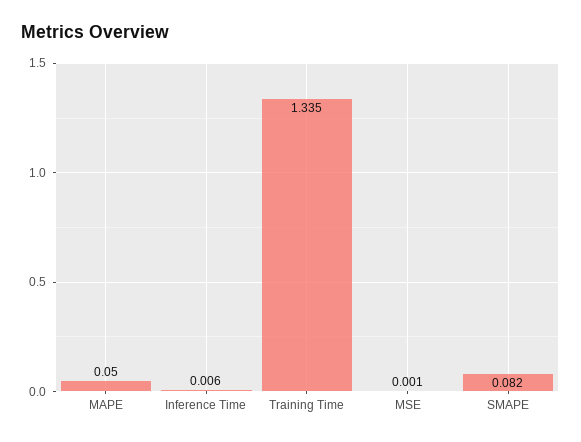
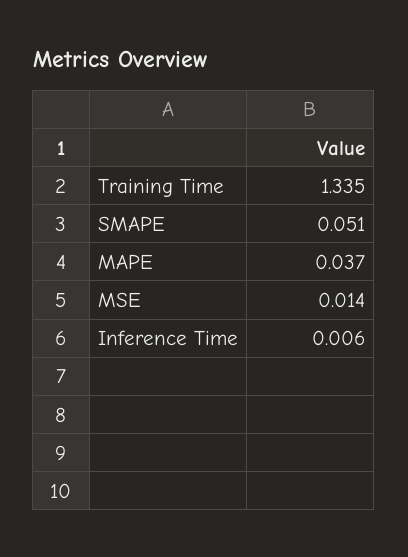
  {
-   "MAPE": 0.05,
+   "MAPE": 0.037,
    "Inference Time": 0.006,
    "Training Time": 1.335,
-   "MSE": 0.001,
+   "MSE": 0.014,
-   "SMAPE": 0.082
+   "SMAPE": 0.051
  }

